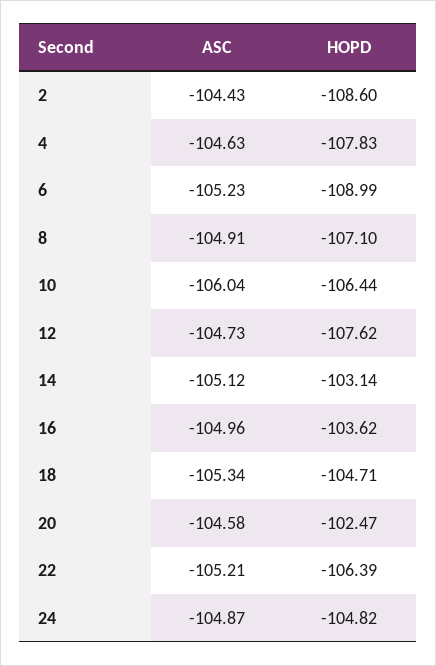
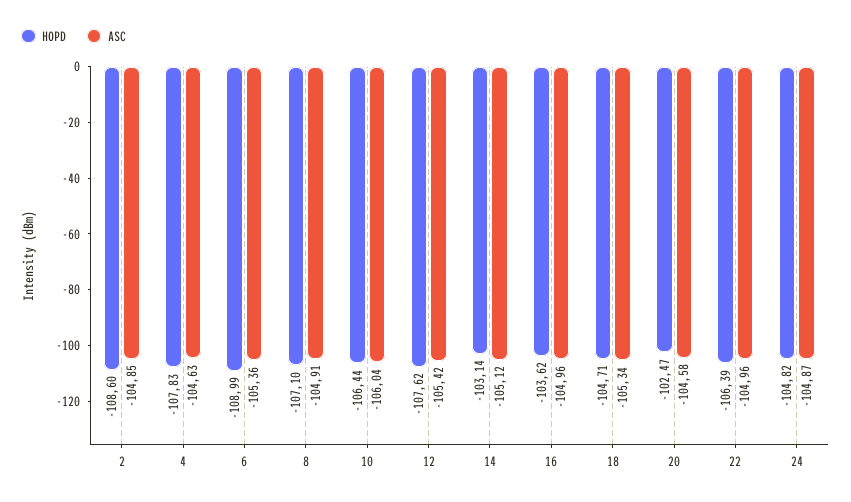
  {
    "ASC": {
-     "2": -104.43,
+     "2": -104.85,
      "4": -104.63,
-     "6": -105.23,
+     "6": -105.36,
      "8": -104.91,
      "10": -106.04,
-     "12": -104.73,
+     "12": -105.42,
      "14": -105.12,
      "16": -104.96,
      "18": -105.34,
      "20": -104.58,
-     "22": -105.21,
+     "22": -104.96,
      "24": -104.87
    },
    "HOPD": {
      "2": -108.6,
      "4": -107.83,
      "6": -108.99,
      "8": -107.1,
      "10": -106.44,
      "12": -107.62,
      "14": -103.14,
      "16": -103.62,
      "18": -104.71,
      "20": -102.47,
      "22": -106.39,
      "24": -104.82
    }
  }

